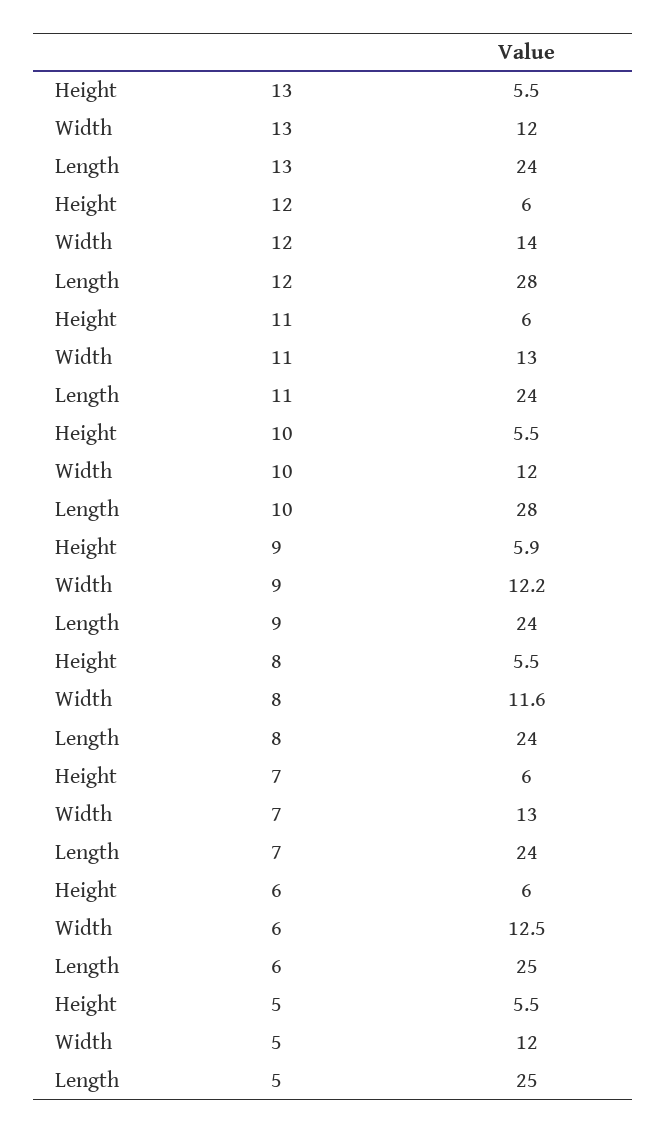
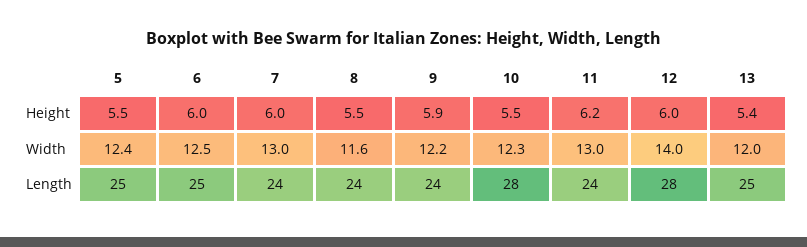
  {
    "Height": {
-     "13": 5.5,
+     "13": 5.4,
      "12": 6,
-     "11": 6,
+     "11": 6.2,
      "10": 5.5,
      "9": 5.9,
      "8": 5.5,
      "7": 6,
      "6": 6,
      "5": 5.5
    },
    "Width": {
      "13": 12,
      "12": 14,
      "11": 13,
-     "10": 12,
+     "10": 12.3,
      "9": 12.2,
      "8": 11.6,
      "7": 13,
      "6": 12.5,
-     "5": 12
+     "5": 12.4
    },
    "Length": {
-     "13": 24,
+     "13": 25,
      "12": 28,
      "11": 24,
      "10": 28,
      "9": 24,
      "8": 24,
      "7": 24,
      "6": 25,
      "5": 25
    }
  }

